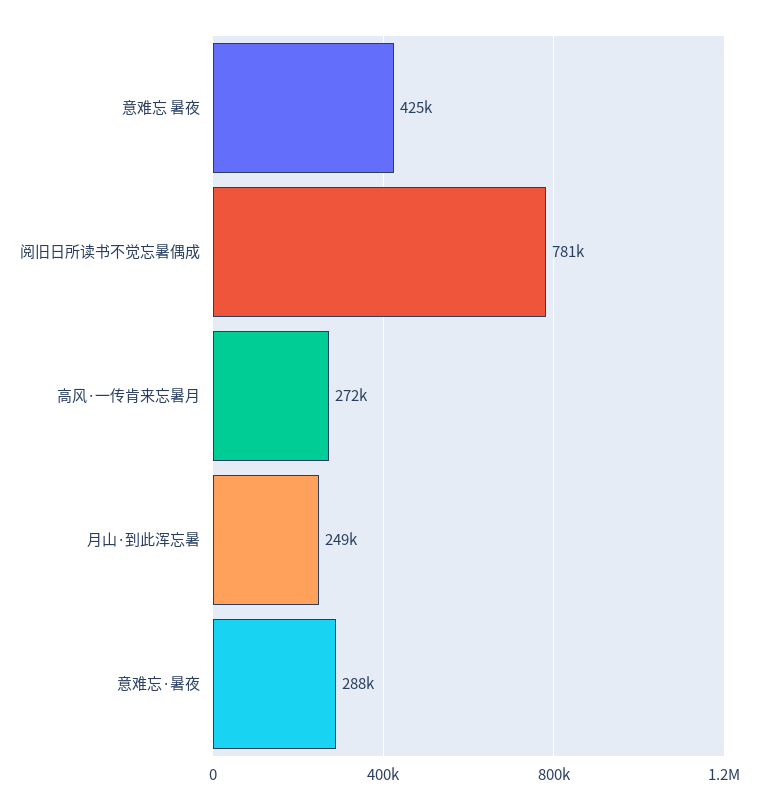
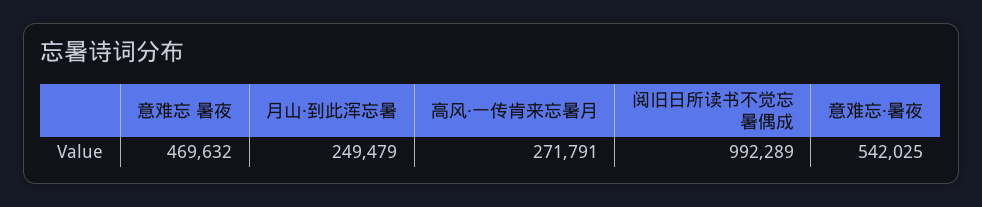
  {
-   "意难忘 暑夜": 425000,
+   "意难忘 暑夜": 469632,
-   "阅旧日所读书不觉忘暑偶成": 781000,
+   "阅旧日所读书不觉忘暑偶成": 992289,
    "高风·一传肯来忘暑月": 271791,
    "月山·到此浑忘暑": 249479,
-   "意难忘·暑夜": 288000
+   "意难忘·暑夜": 542025
  }

